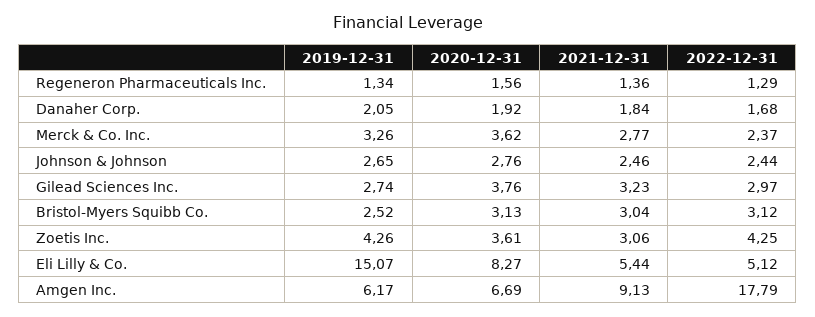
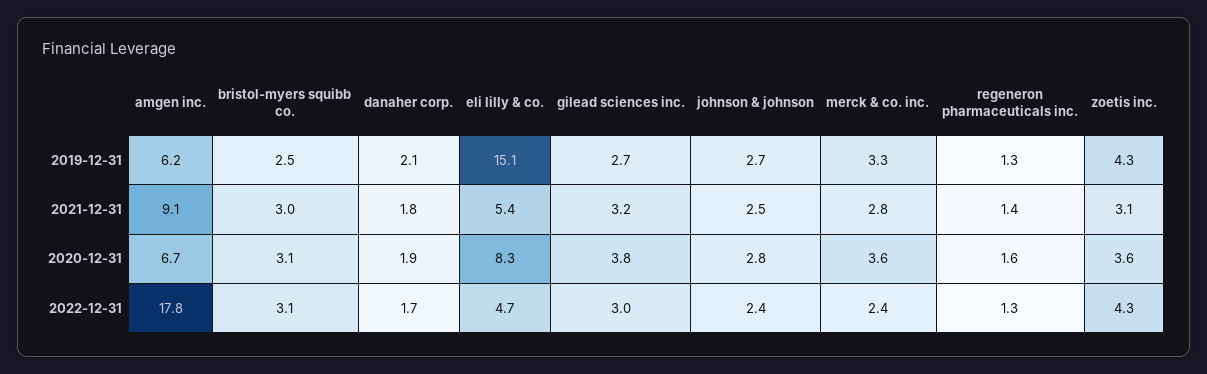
  {
    "2019-12-31": {
      "Regeneron Pharmaceuticals Inc.": 1.34,
      "Danaher Corp.": 2.05,
      "Merck & Co. Inc.": 3.26,
      "Johnson & Johnson": 2.65,
      "Gilead Sciences Inc.": 2.74,
      "Bristol-Myers Squibb Co.": 2.52,
      "Zoetis Inc.": 4.26,
      "Eli Lilly & Co.": 15.07,
      "Amgen Inc.": 6.17
    },
    "2020-12-31": {
      "Regeneron Pharmaceuticals Inc.": 1.56,
      "Danaher Corp.": 1.92,
      "Merck & Co. Inc.": 3.62,
      "Johnson & Johnson": 2.76,
      "Gilead Sciences Inc.": 3.76,
      "Bristol-Myers Squibb Co.": 3.13,
      "Zoetis Inc.": 3.61,
      "Eli Lilly & Co.": 8.27,
      "Amgen Inc.": 6.69
    },
    "2021-12-31": {
      "Regeneron Pharmaceuticals Inc.": 1.36,
      "Danaher Corp.": 1.84,
      "Merck & Co. Inc.": 2.77,
      "Johnson & Johnson": 2.46,
      "Gilead Sciences Inc.": 3.23,
      "Bristol-Myers Squibb Co.": 3.04,
      "Zoetis Inc.": 3.06,
      "Eli Lilly & Co.": 5.44,
      "Amgen Inc.": 9.13
    },
    "2022-12-31": {
      "Regeneron Pharmaceuticals Inc.": 1.29,
      "Danaher Corp.": 1.68,
      "Merck & Co. Inc.": 2.37,
      "Johnson & Johnson": 2.44,
      "Gilead Sciences Inc.": 2.97,
      "Bristol-Myers Squibb Co.": 3.12,
      "Zoetis Inc.": 4.25,
-     "Eli Lilly & Co.": 5.12,
+     "Eli Lilly & Co.": 4.7,
      "Amgen Inc.": 17.79
    }
  }

